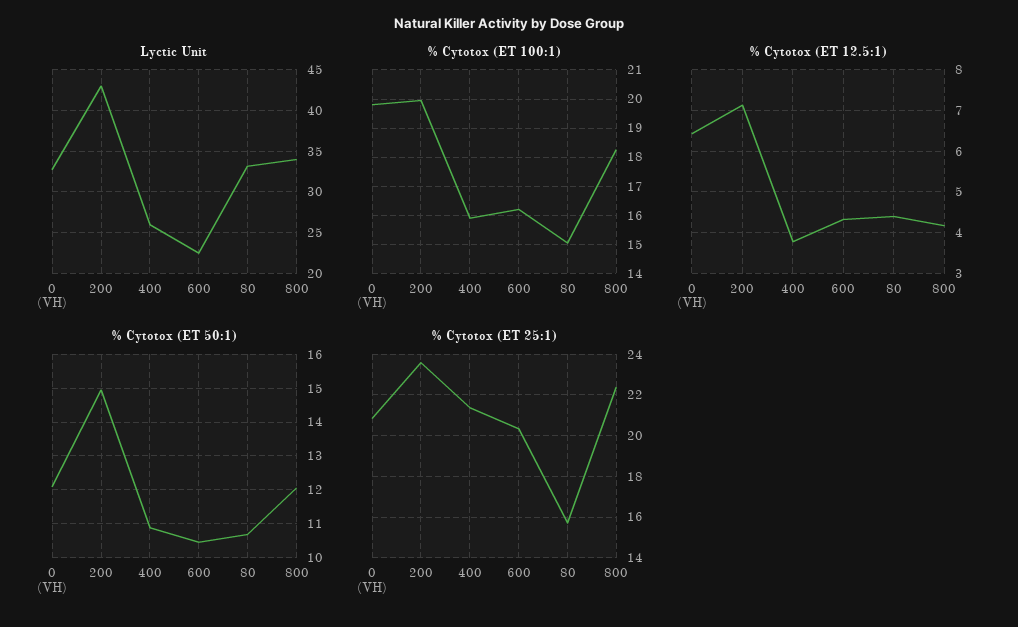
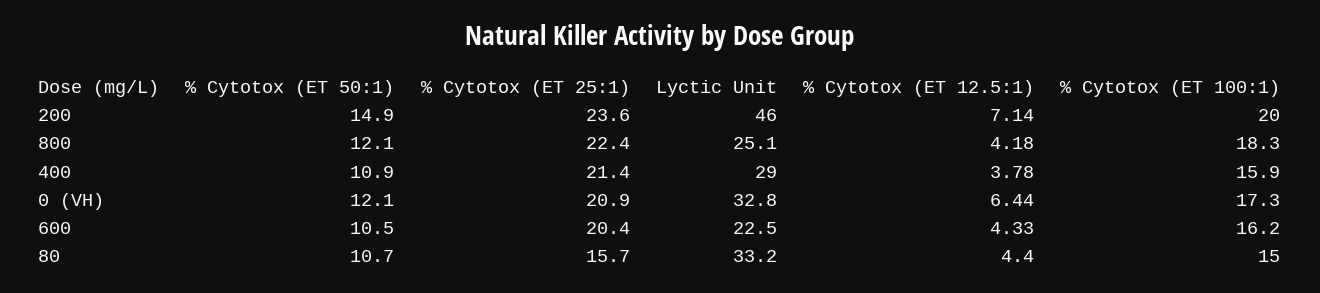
  {
    "Lyctic Unit": {
      "0 (VH)": 32.8,
-     "200": 43,
+     "200": 46,
-     "400": 26,
+     "400": 29,
      "600": 22.5,
      "80": 33.2,
-     "800": 34
+     "800": 25.1
    },
    "% Cytotox (ET 100:1)": {
-     "0 (VH)": 19.75,
+     "0 (VH)": 17.3,
      "200": 20,
      "400": 15.9,
      "600": 16.2,
      "80": 15,
      "800": 18.3
    },
    "% Cytotox (ET 12.5:1)": {
      "0 (VH)": 6.44,
      "200": 7.14,
      "400": 3.78,
      "600": 4.33,
      "80": 4.4,
      "800": 4.18
    },
    "% Cytotox (ET 50:1)": {
      "0 (VH)": 12.1,
      "200": 14.9,
      "400": 10.9,
      "600": 10.5,
      "80": 10.7,
      "800": 12.1
    },
    "% Cytotox (ET 25:1)": {
      "0 (VH)": 20.9,
      "200": 23.6,
      "400": 21.4,
      "600": 20.4,
      "80": 15.7,
      "800": 22.4
    }
  }

